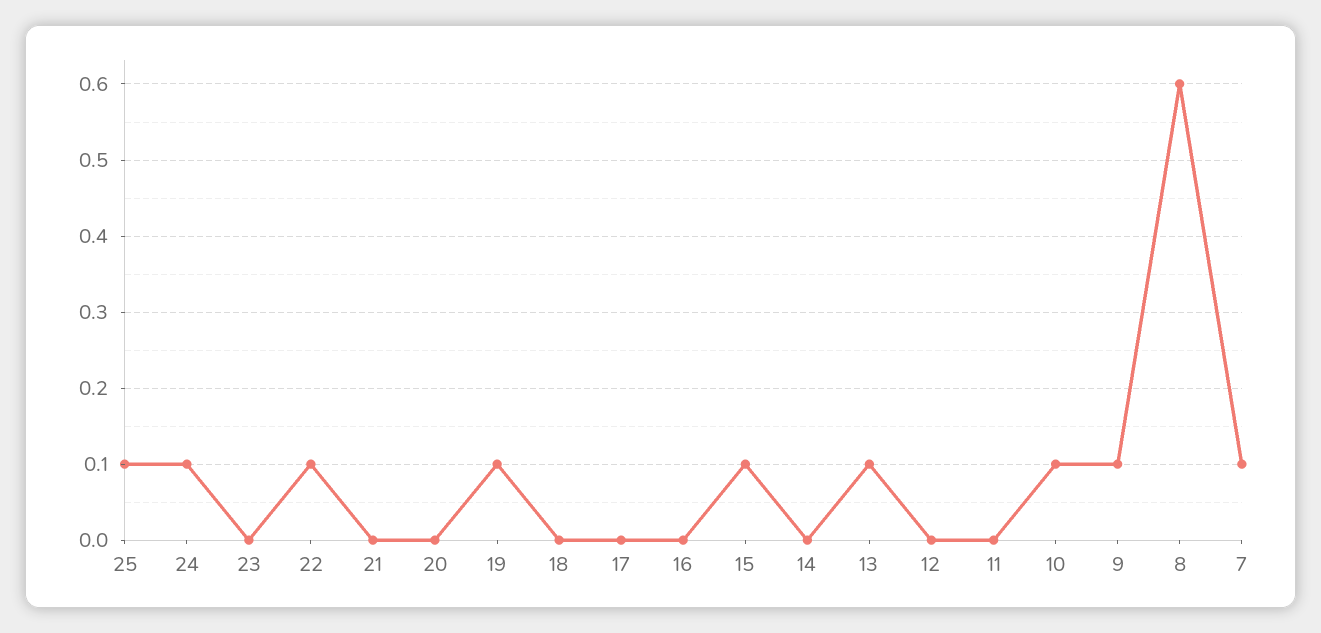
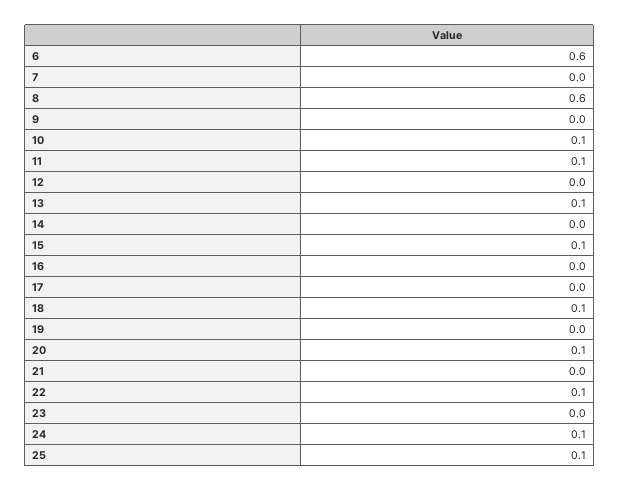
  {
    "25": 0.1,
    "24": 0.1,
    "23": 0,
    "22": 0.1,
    "21": 0,
-   "20": 0,
+   "20": 0.1,
-   "19": 0.1,
+   "19": 0,
-   "18": 0,
+   "18": 0.1,
    "17": 0,
    "16": 0,
    "15": 0.1,
    "14": 0,
    "13": 0.1,
    "12": 0,
-   "11": 0,
+   "11": 0.1,
    "10": 0.1,
-   "9": 0.1,
+   "9": 0,
    "8": 0.6,
-   "7": 0.1
+   "7": 0,
+   "6": 0.6
  }

